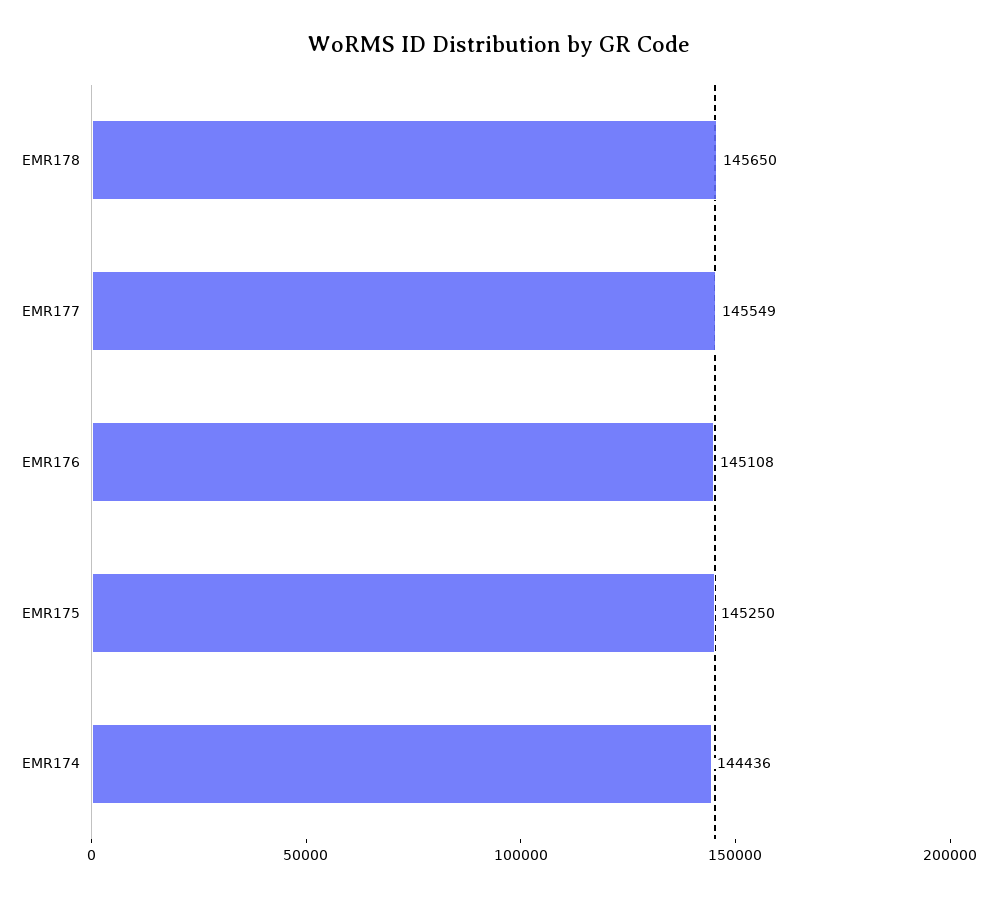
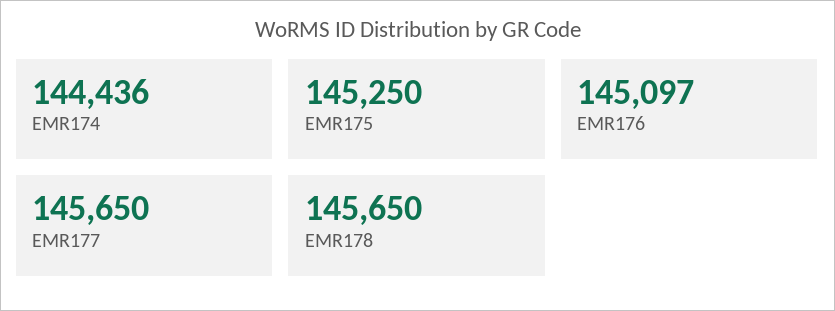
  {
    "EMR178": 145650,
-   "EMR177": 145549,
+   "EMR177": 145650,
-   "EMR176": 145108,
+   "EMR176": 145097,
    "EMR175": 145250,
    "EMR174": 144436
  }

